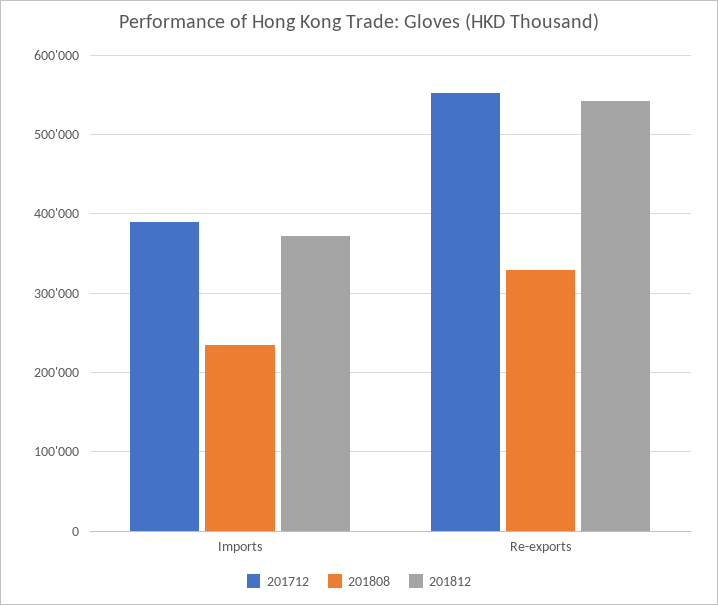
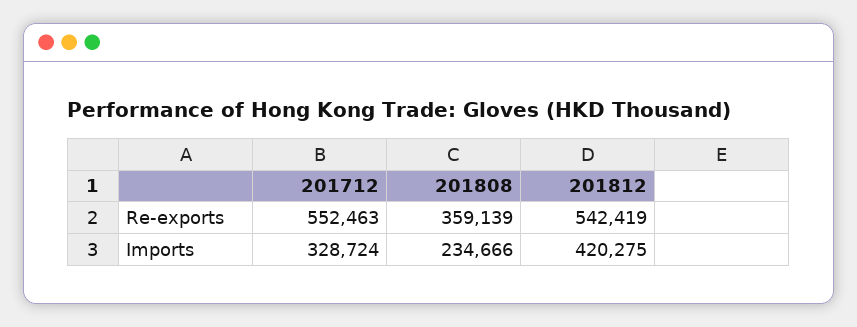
  {
    "201712": {
-     "Imports": 390000,
+     "Imports": 328724,
      "Re-exports": 552463
    },
    "201808": {
      "Imports": 234666,
-     "Re-exports": 330000
+     "Re-exports": 359139
    },
    "201812": {
-     "Imports": 370000,
+     "Imports": 420275,
      "Re-exports": 542419
    }
  }

